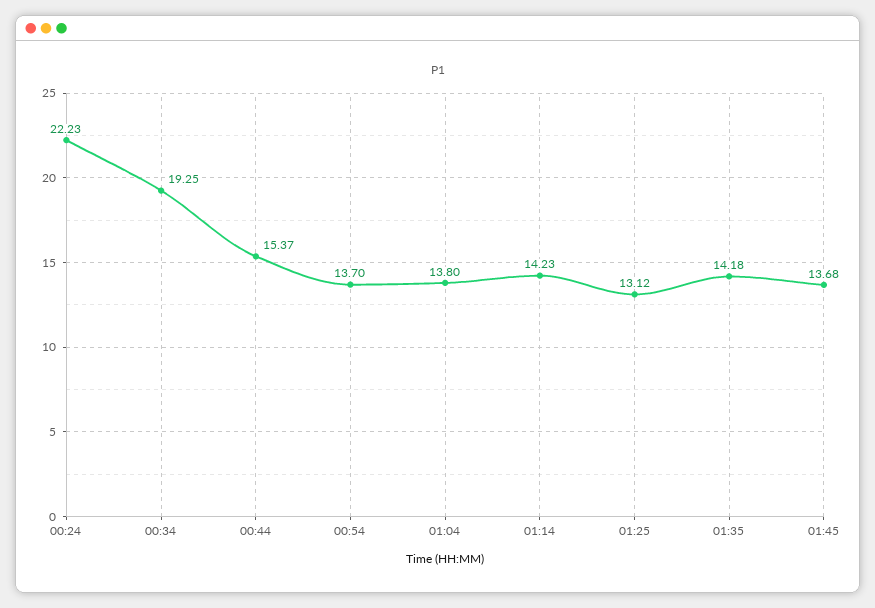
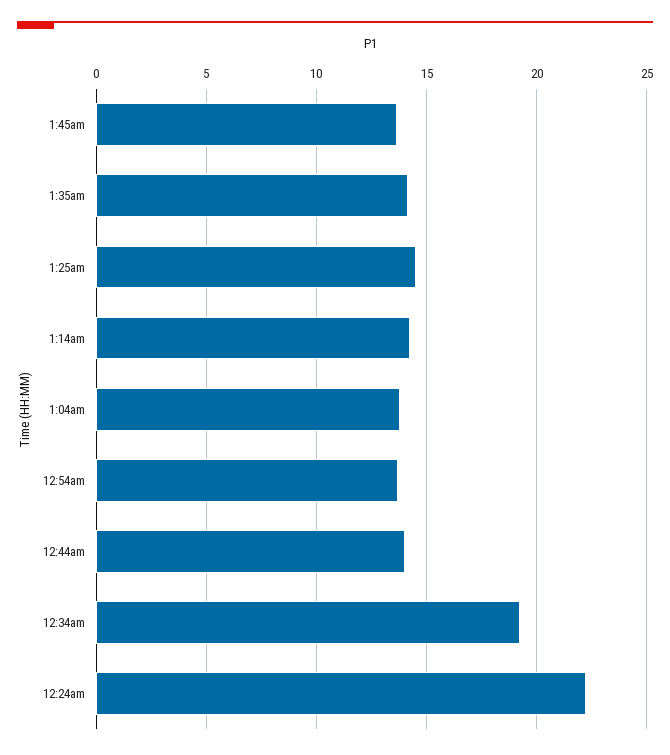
  {
    "00:24": 22.23,
    "00:34": 19.25,
-   "00:44": 15.37,
+   "00:44": 14,
    "00:54": 13.7,
    "01:04": 13.8,
    "01:14": 14.23,
-   "01:25": 13.12,
+   "01:25": 14.5,
    "01:35": 14.18,
    "01:45": 13.68
  }

